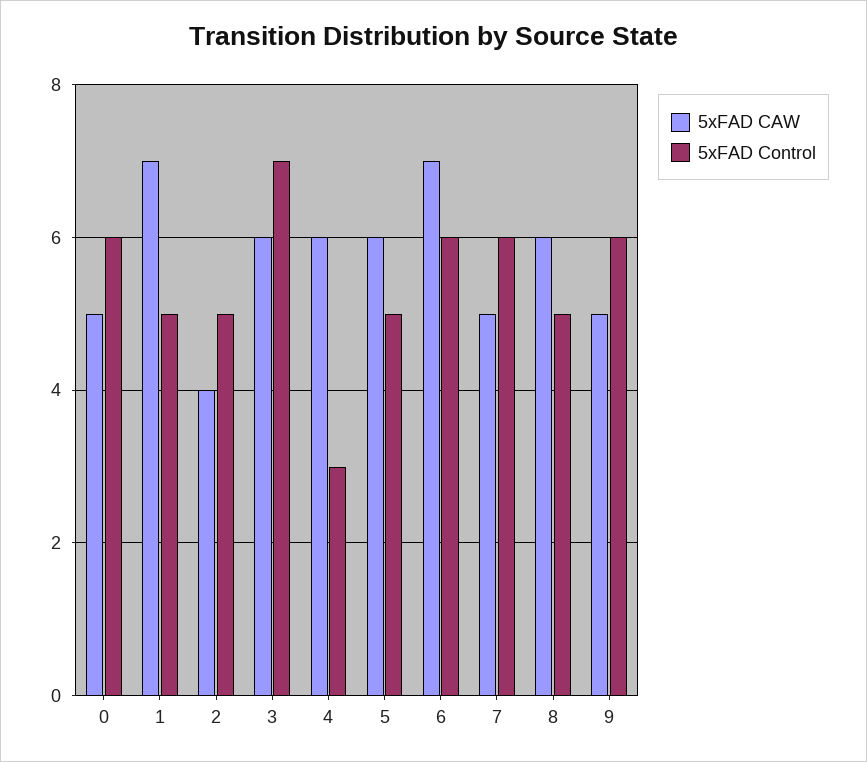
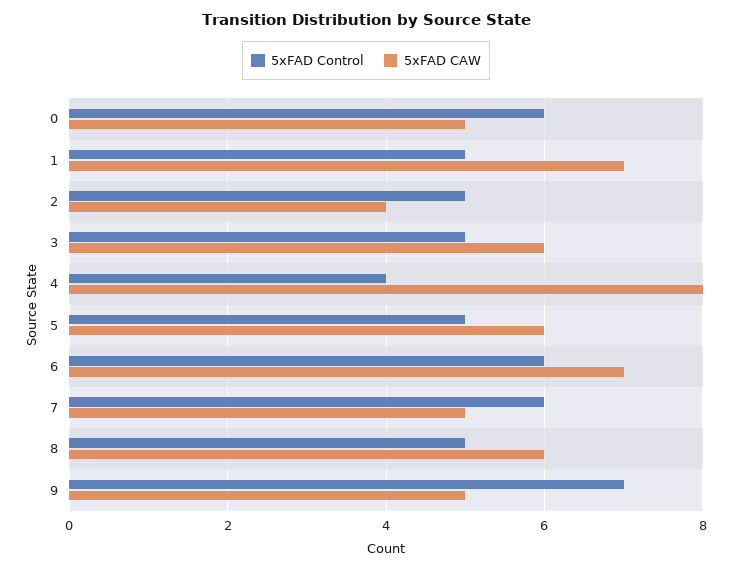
  {
    "5xFAD CAW": {
      "0": 5,
      "1": 7,
      "2": 4,
      "3": 6,
-     "4": 6,
+     "4": 8,
      "5": 6,
      "6": 7,
      "7": 5,
      "8": 6,
      "9": 5
    },
    "5xFAD Control": {
      "0": 6,
      "1": 5,
      "2": 5,
-     "3": 7,
+     "3": 5,
-     "4": 3,
+     "4": 4,
      "5": 5,
      "6": 6,
      "7": 6,
      "8": 5,
-     "9": 6
+     "9": 7
    }
  }

